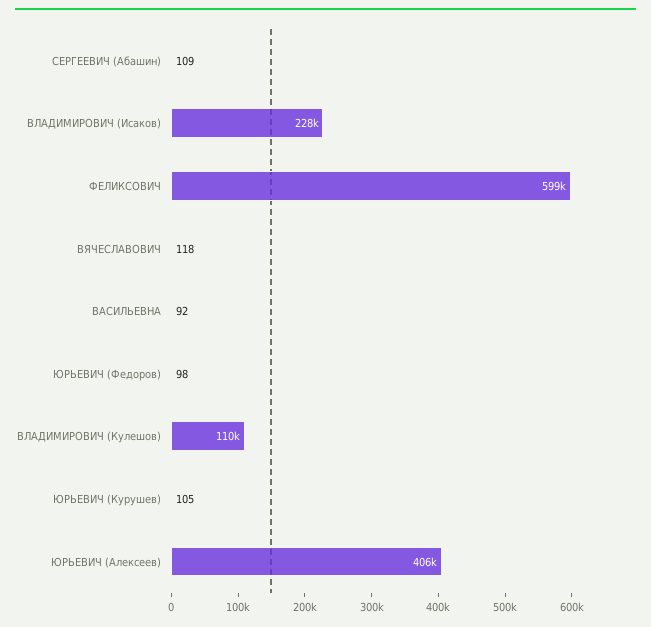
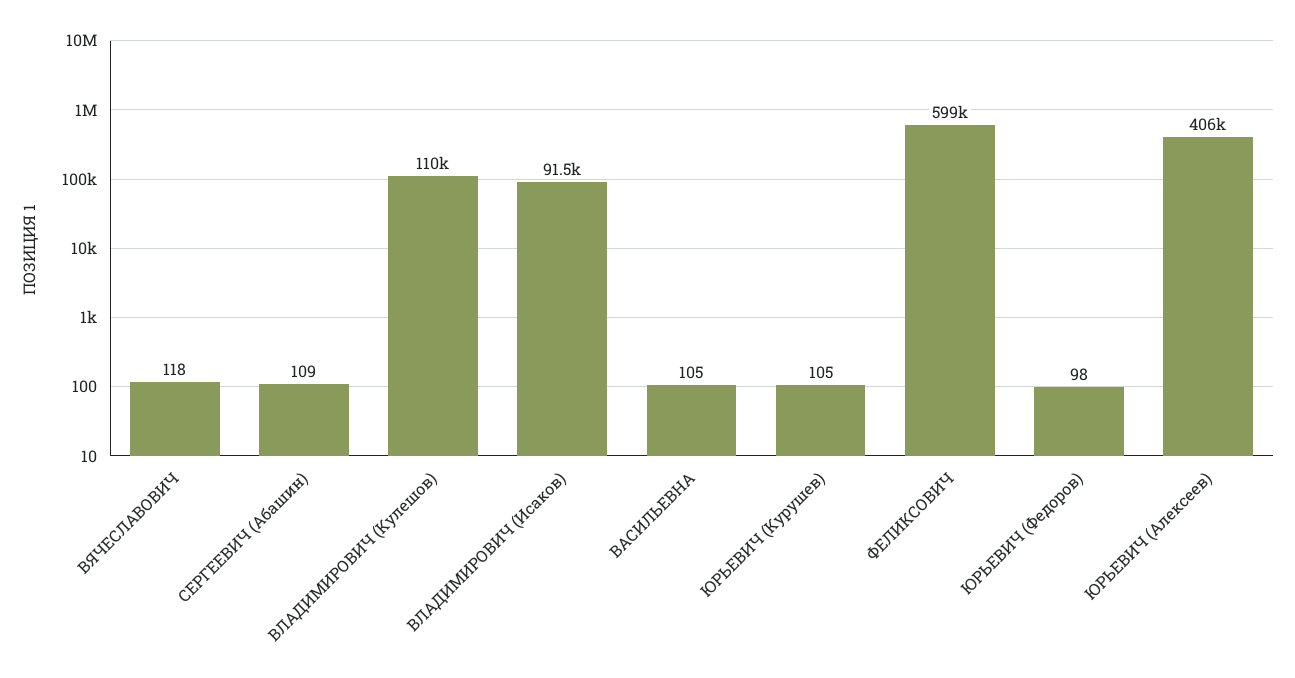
  {
    "СЕРГЕЕВИЧ (Абашин)": 109,
-   "ВЛАДИМИРОВИЧ (Исаков)": 228000,
+   "ВЛАДИМИРОВИЧ (Исаков)": 91500,
    "ФЕЛИКСОВИЧ": 599000,
    "ВЯЧЕСЛАВОВИЧ": 118,
-   "ВАСИЛЬЕВНА": 92,
+   "ВАСИЛЬЕВНА": 105,
    "ЮРЬЕВИЧ (Федоров)": 98,
    "ВЛАДИМИРОВИЧ (Кулешов)": 110000,
    "ЮРЬЕВИЧ (Курушев)": 105,
    "ЮРЬЕВИЧ (Алексеев)": 406000
  }

